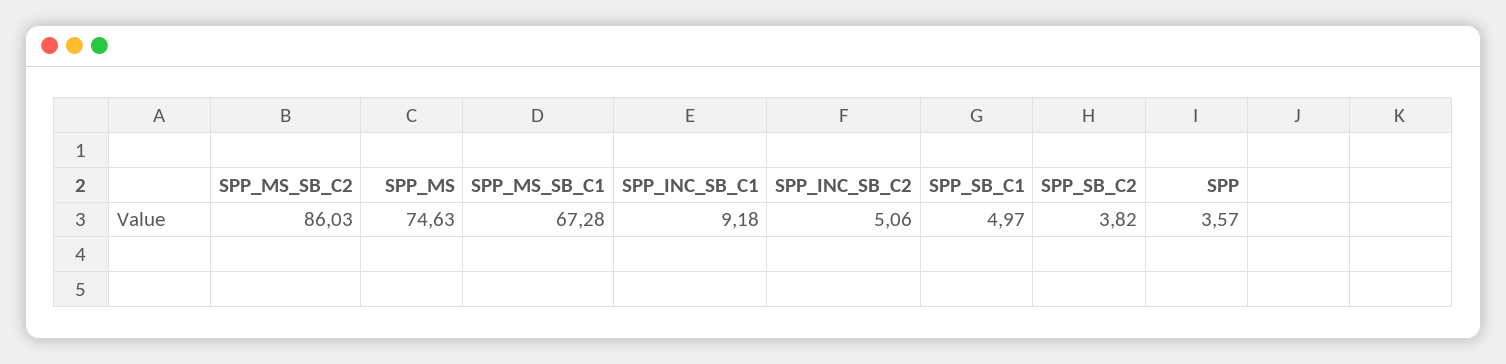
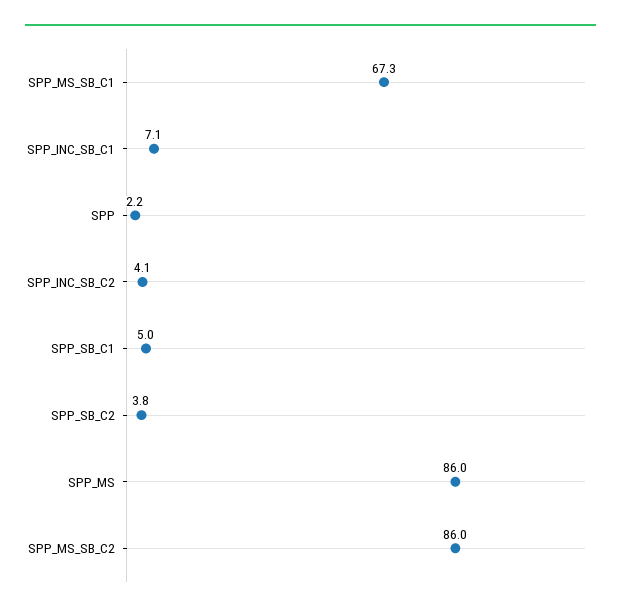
  {
    "SPP_MS_SB_C2": 86.03,
-   "SPP_MS": 74.63,
+   "SPP_MS": 86,
    "SPP_MS_SB_C1": 67.28,
-   "SPP_INC_SB_C1": 9.18,
+   "SPP_INC_SB_C1": 7.1,
-   "SPP_INC_SB_C2": 5.06,
+   "SPP_INC_SB_C2": 4.1,
    "SPP_SB_C1": 4.97,
    "SPP_SB_C2": 3.82,
-   "SPP": 3.57
+   "SPP": 2.2
  }

